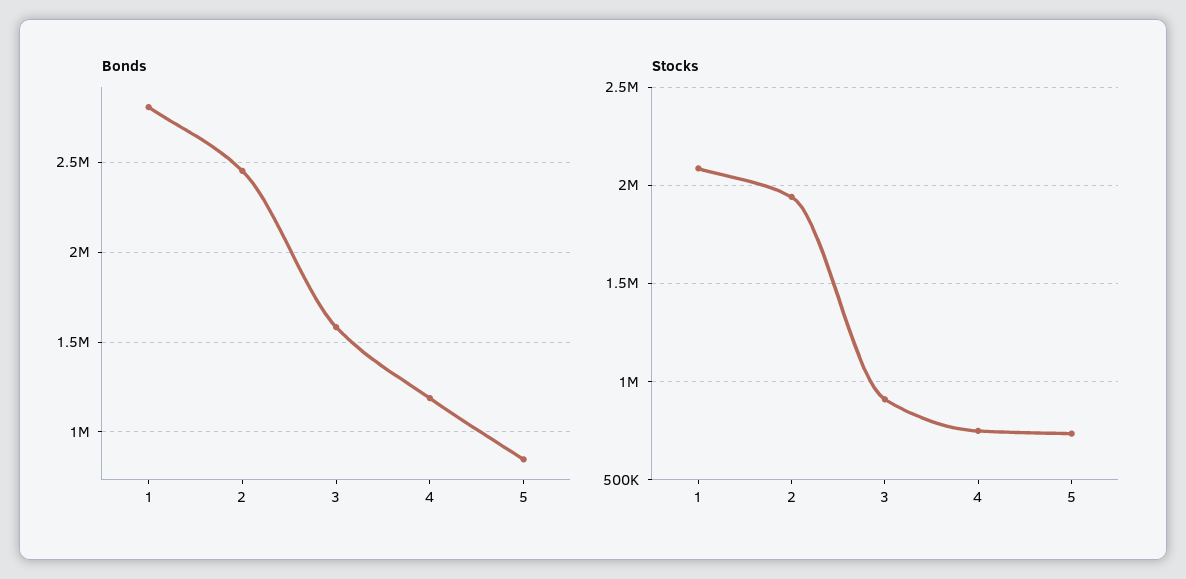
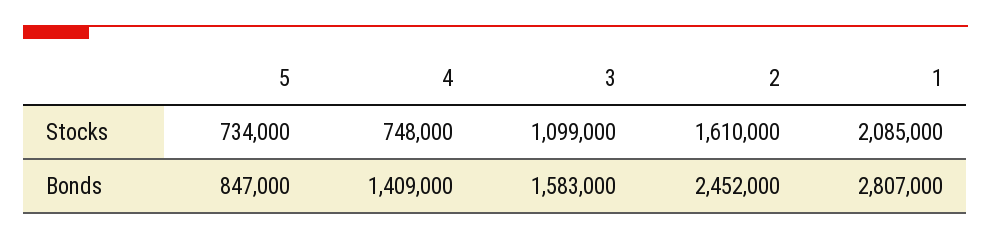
  {
    "Bonds": {
      "1": 2807000,
      "2": 2452000,
      "3": 1583000,
-     "4": 1200000,
+     "4": 1409000,
      "5": 847000
    },
    "Stocks": {
      "1": 2085000,
-     "2": 1950000,
+     "2": 1610000,
-     "3": 900000,
+     "3": 1099000,
      "4": 748000,
      "5": 734000
    }
  }

